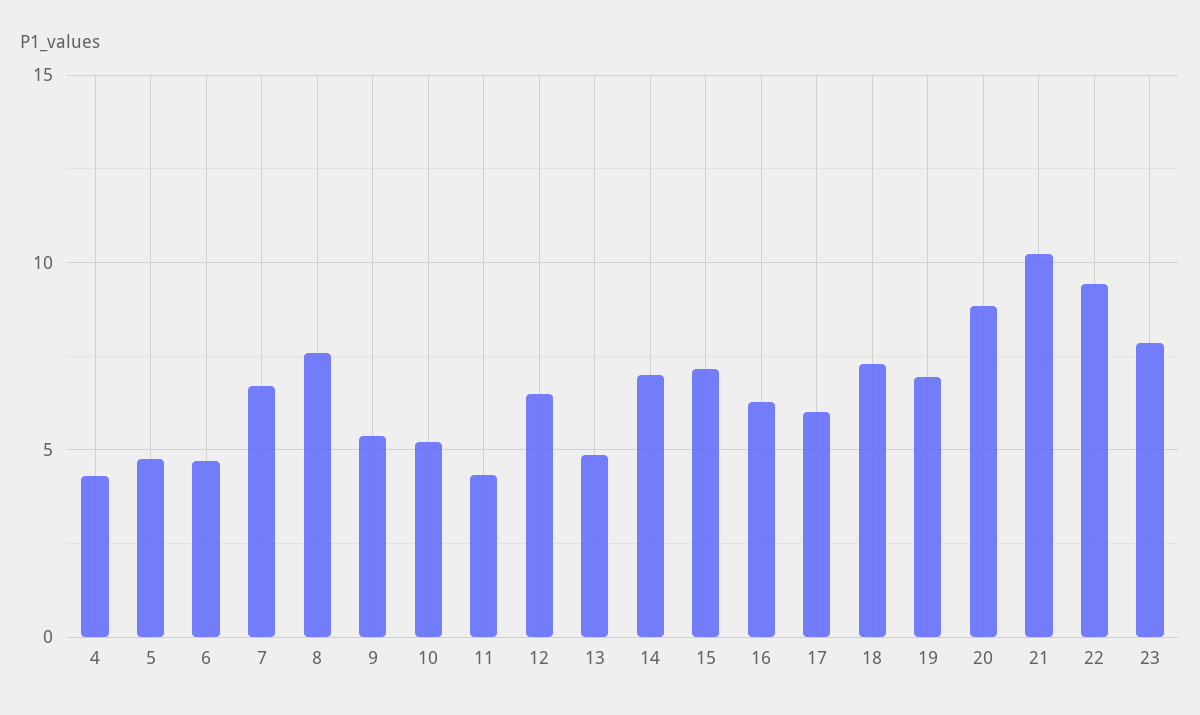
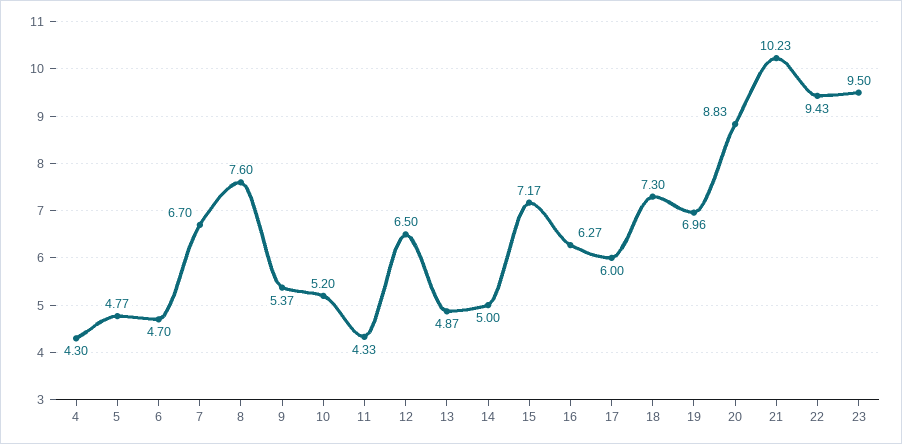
  {
    "4": 4.3,
    "5": 4.77,
    "6": 4.7,
    "7": 6.7,
    "8": 7.6,
    "9": 5.37,
    "10": 5.2,
    "11": 4.33,
    "12": 6.5,
    "13": 4.87,
-   "14": 7,
+   "14": 5,
    "15": 7.17,
    "16": 6.27,
    "17": 6,
    "18": 7.3,
    "19": 6.96,
    "20": 8.83,
    "21": 10.23,
    "22": 9.43,
-   "23": 8
+   "23": 9.5
  }

